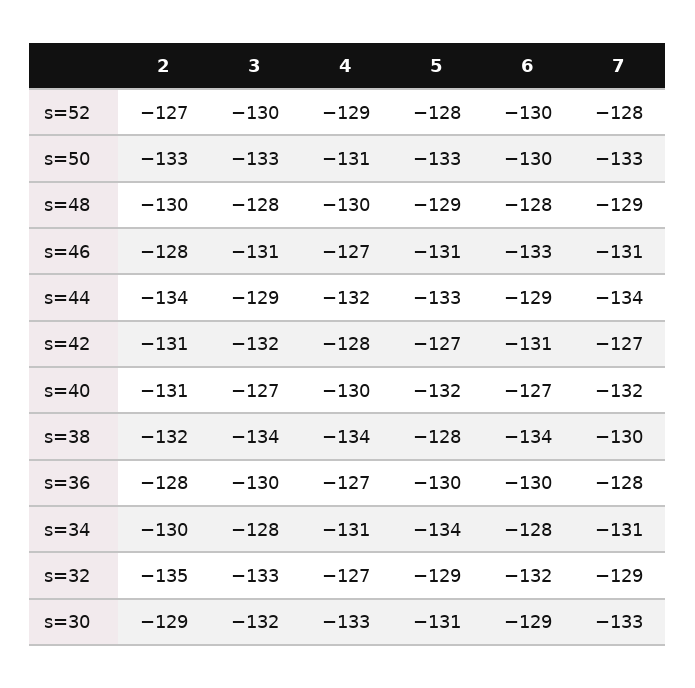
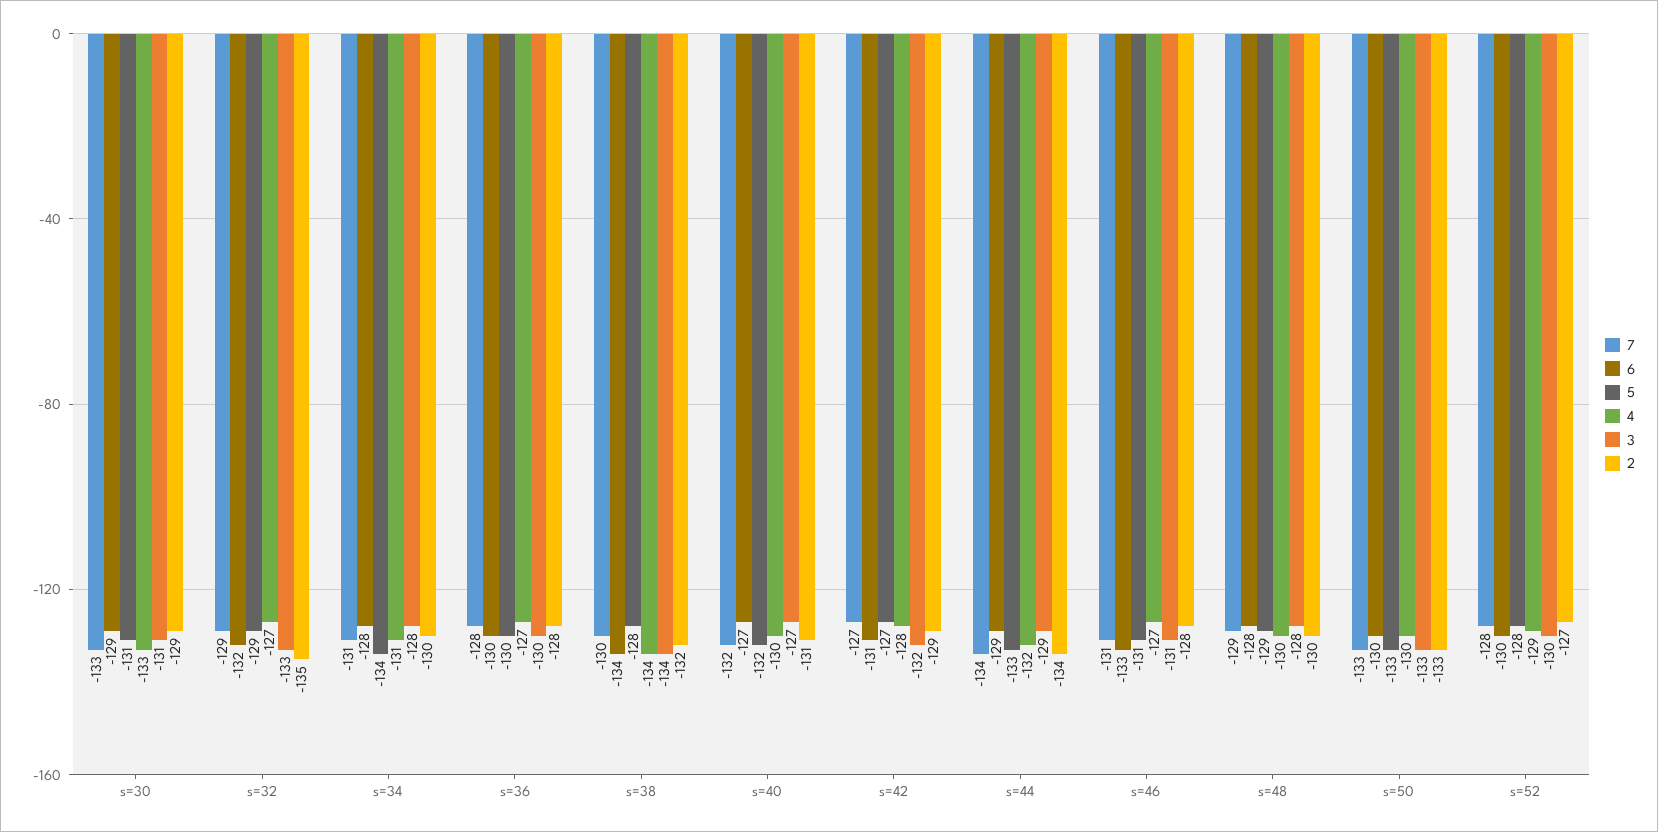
  {
    "2": {
      "s=52": -127,
      "s=50": -133,
      "s=48": -130,
      "s=46": -128,
      "s=44": -134,
-     "s=42": -131,
+     "s=42": -129,
      "s=40": -131,
      "s=38": -132,
      "s=36": -128,
      "s=34": -130,
      "s=32": -135,
      "s=30": -129
    },
    "3": {
      "s=52": -130,
      "s=50": -133,
      "s=48": -128,
      "s=46": -131,
      "s=44": -129,
      "s=42": -132,
      "s=40": -127,
      "s=38": -134,
      "s=36": -130,
      "s=34": -128,
      "s=32": -133,
-     "s=30": -132
+     "s=30": -131
    },
    "4": {
      "s=52": -129,
-     "s=50": -131,
+     "s=50": -130,
      "s=48": -130,
      "s=46": -127,
      "s=44": -132,
      "s=42": -128,
      "s=40": -130,
      "s=38": -134,
      "s=36": -127,
      "s=34": -131,
      "s=32": -127,
      "s=30": -133
    },
    "5": {
      "s=52": -128,
      "s=50": -133,
      "s=48": -129,
      "s=46": -131,
      "s=44": -133,
      "s=42": -127,
      "s=40": -132,
      "s=38": -128,
      "s=36": -130,
      "s=34": -134,
      "s=32": -129,
      "s=30": -131
    },
    "6": {
      "s=52": -130,
      "s=50": -130,
      "s=48": -128,
      "s=46": -133,
      "s=44": -129,
      "s=42": -131,
      "s=40": -127,
      "s=38": -134,
      "s=36": -130,
      "s=34": -128,
      "s=32": -132,
      "s=30": -129
    },
    "7": {
      "s=52": -128,
      "s=50": -133,
      "s=48": -129,
      "s=46": -131,
      "s=44": -134,
      "s=42": -127,
      "s=40": -132,
      "s=38": -130,
      "s=36": -128,
      "s=34": -131,
      "s=32": -129,
      "s=30": -133
    }
  }

